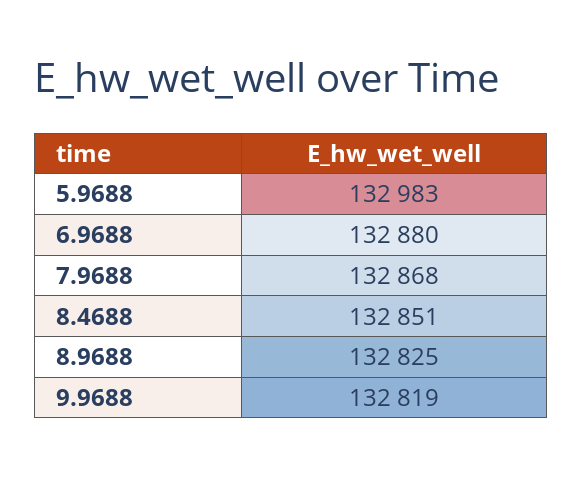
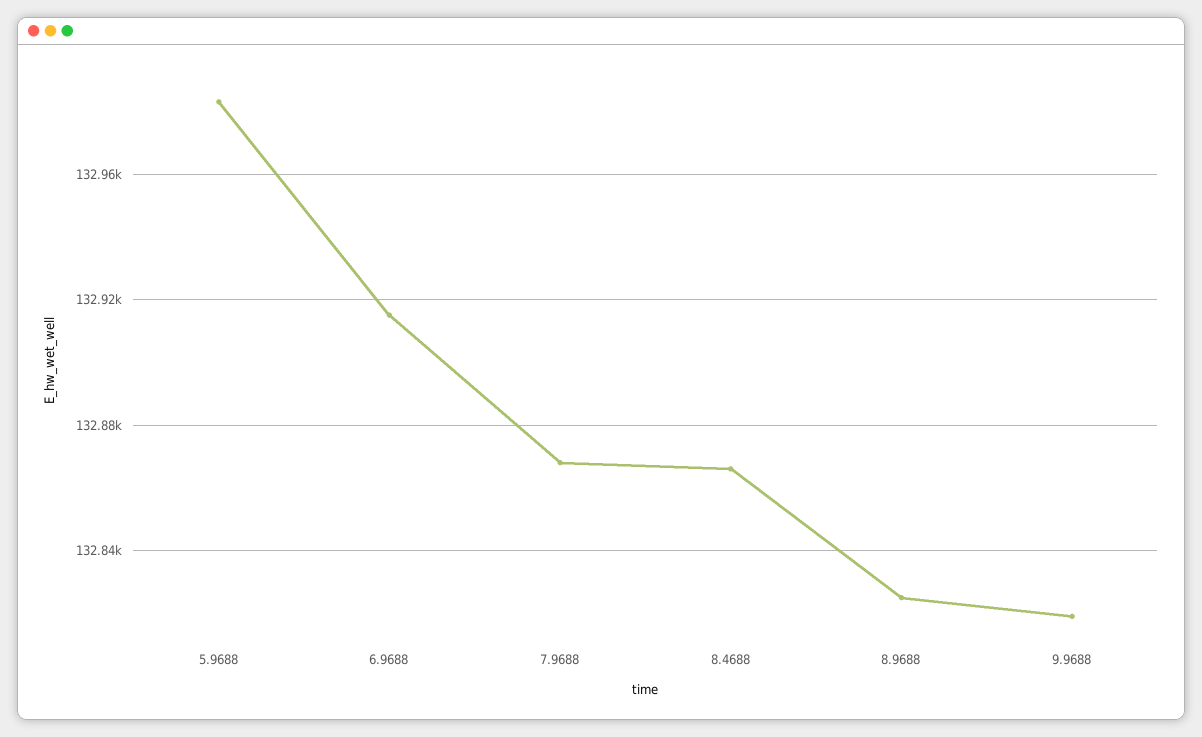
  {
    "5.9688": 132983,
-   "6.9688": 132880,
+   "6.9688": 132915,
    "7.9688": 132868,
-   "8.4688": 132851,
+   "8.4688": 132865,
    "8.9688": 132825,
    "9.9688": 132819
  }

